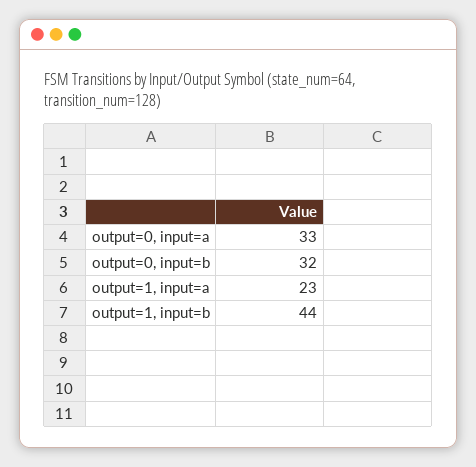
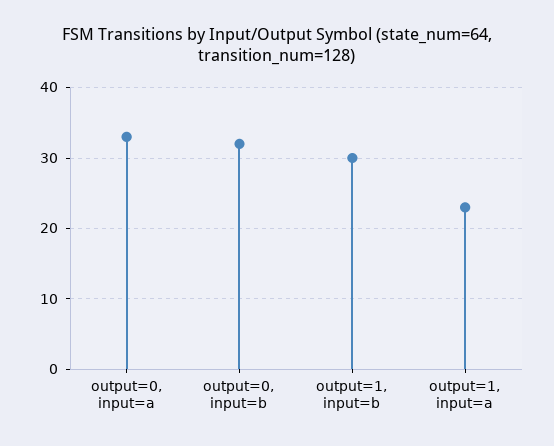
  {
    "output=0, input=a": 33,
    "output=0, input=b": 32,
    "output=1, input=a": 23,
-   "output=1, input=b": 44
+   "output=1, input=b": 30
  }

